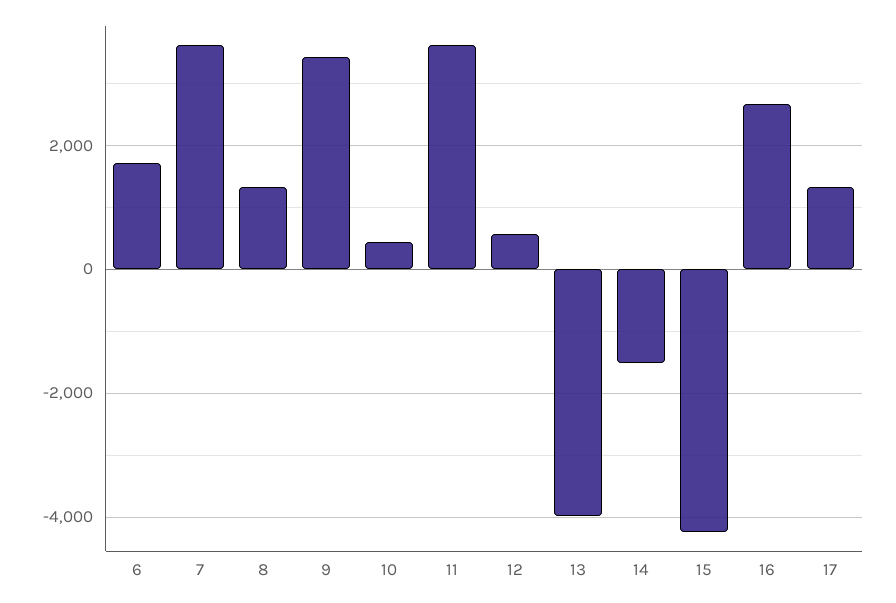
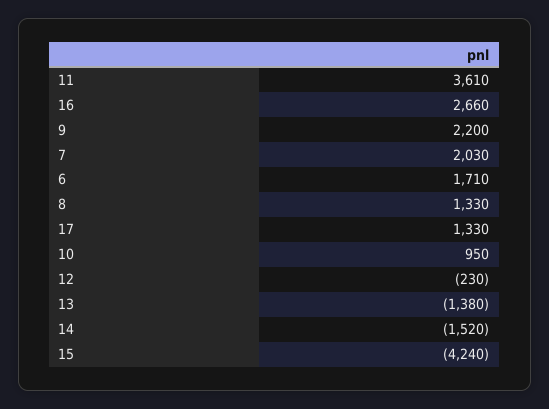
  {
    "6": 1710,
-   "7": 3600,
+   "7": 2030,
    "8": 1330,
-   "9": 3400,
+   "9": 2200,
-   "10": 400,
+   "10": 950,
    "11": 3610,
-   "12": 600,
+   "12": -230,
-   "13": -4000,
+   "13": -1380,
    "14": -1520,
    "15": -4240,
    "16": 2660,
    "17": 1330
  }

